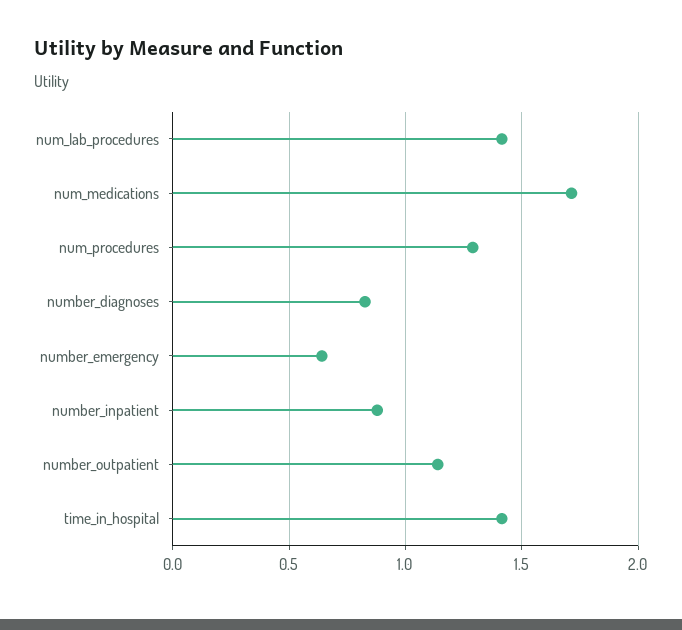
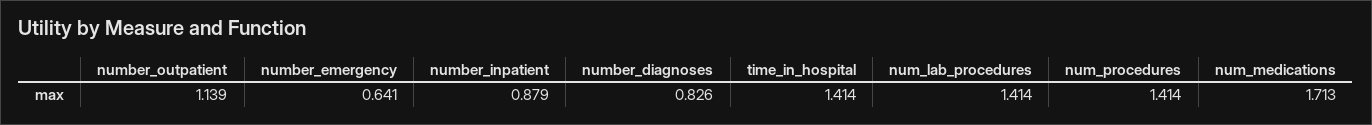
  {
    "num_lab_procedures": 1.414,
    "num_medications": 1.713,
-   "num_procedures": 1.3,
+   "num_procedures": 1.414,
    "number_diagnoses": 0.826,
    "number_emergency": 0.641,
    "number_inpatient": 0.879,
    "number_outpatient": 1.139,
    "time_in_hospital": 1.414
  }

